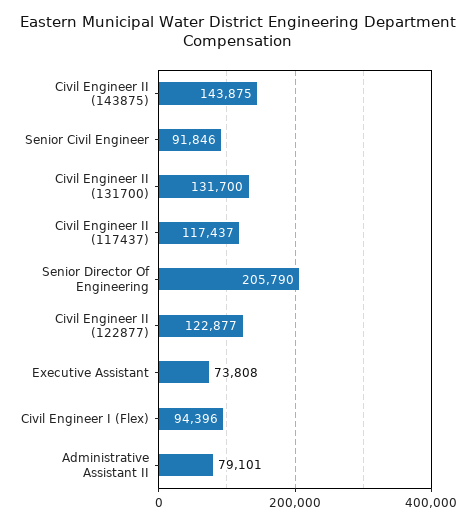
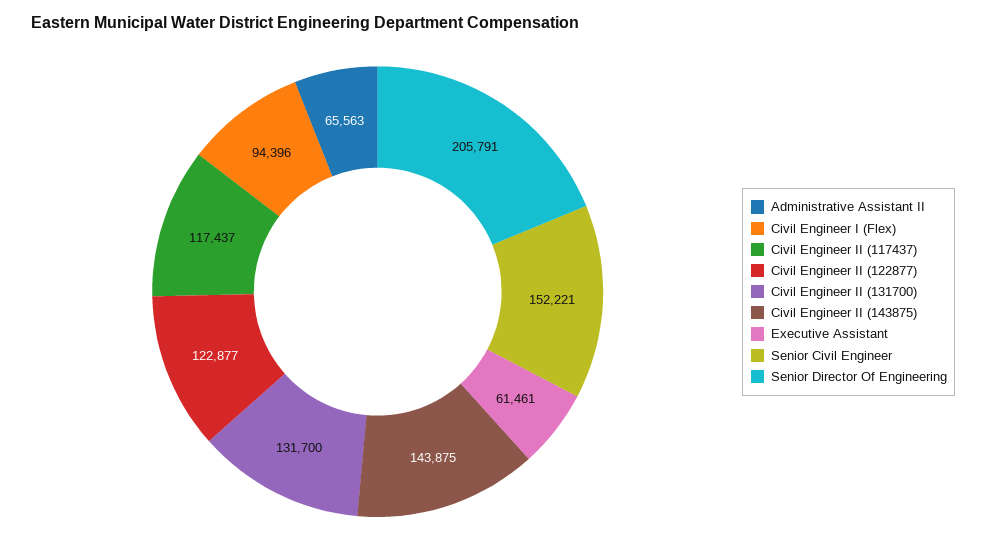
  {
    "Civil Engineer II (143875)": 143875,
-   "Senior Civil Engineer": 91846,
+   "Senior Civil Engineer": 152221,
    "Civil Engineer II (131700)": 131700,
    "Civil Engineer II (117437)": 117437,
-   "Senior Director Of Engineering": 205790,
+   "Senior Director Of Engineering": 205791,
    "Civil Engineer II (122877)": 122877,
-   "Executive Assistant": 73808,
+   "Executive Assistant": 61461,
    "Civil Engineer I (Flex)": 94396,
-   "Administrative Assistant II": 79101
+   "Administrative Assistant II": 65563
  }

